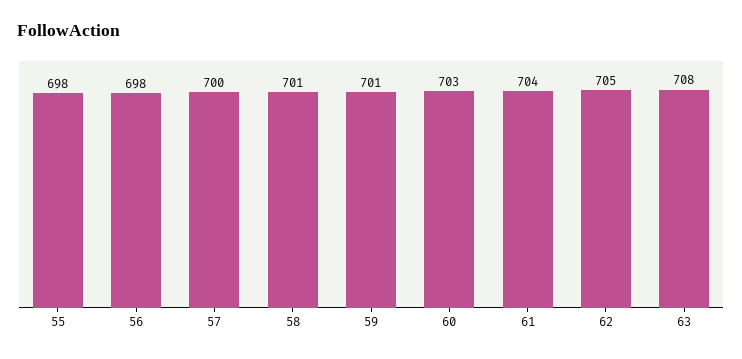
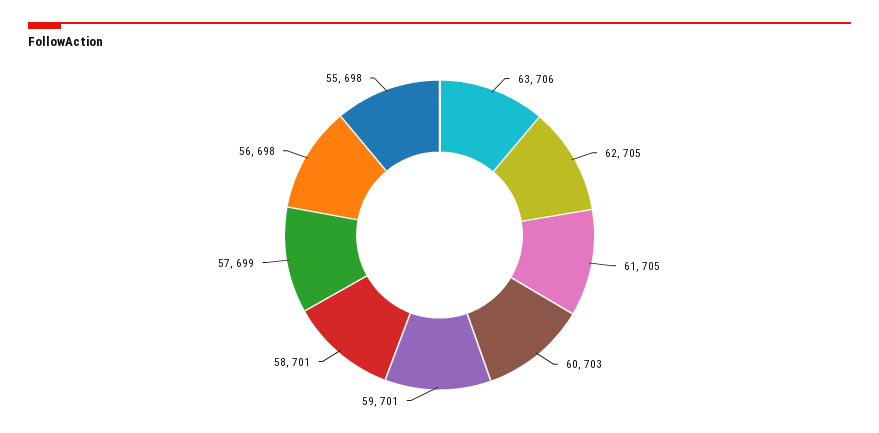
  {
    "55": 698,
    "56": 698,
-   "57": 700,
+   "57": 699,
    "58": 701,
    "59": 701,
    "60": 703,
-   "61": 704,
+   "61": 705,
    "62": 705,
-   "63": 708
+   "63": 706
  }

